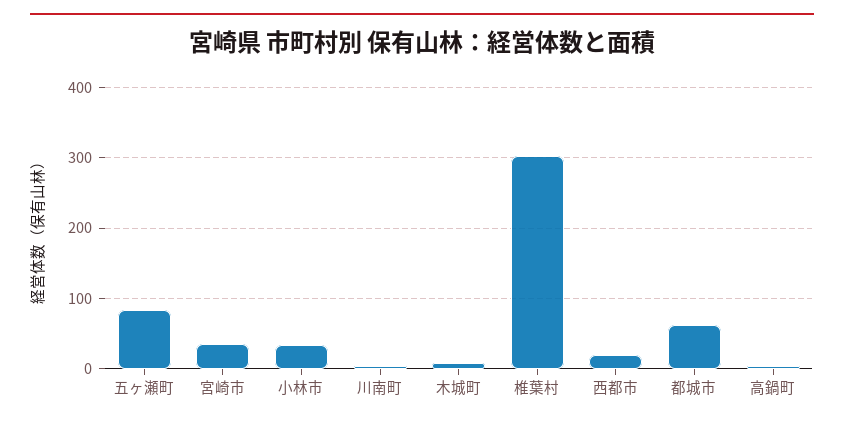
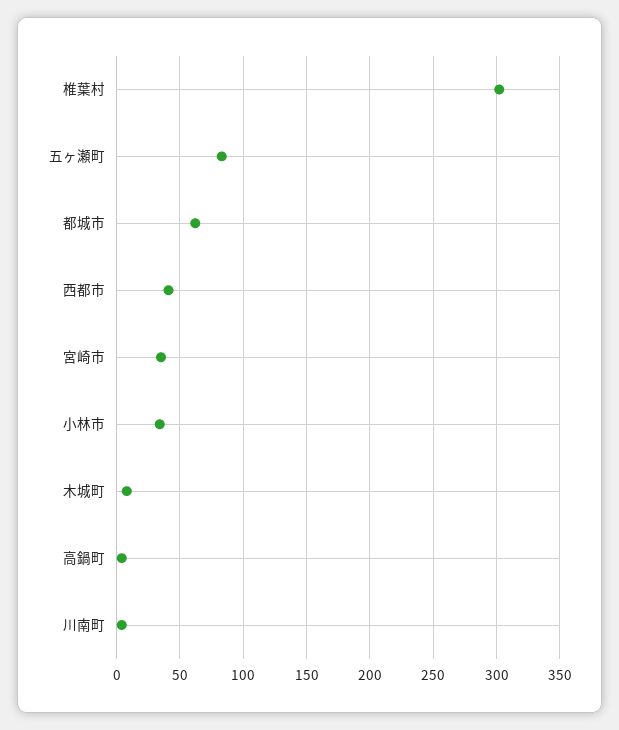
  {
    "五ヶ瀬町": 85,
    "宮崎市": 35,
    "小林市": 35,
    "川南町": 5,
    "木城町": 10,
    "椎葉村": 300,
-   "西都市": 20,
+   "西都市": 40,
    "都城市": 60,
    "高鍋町": 5
  }

